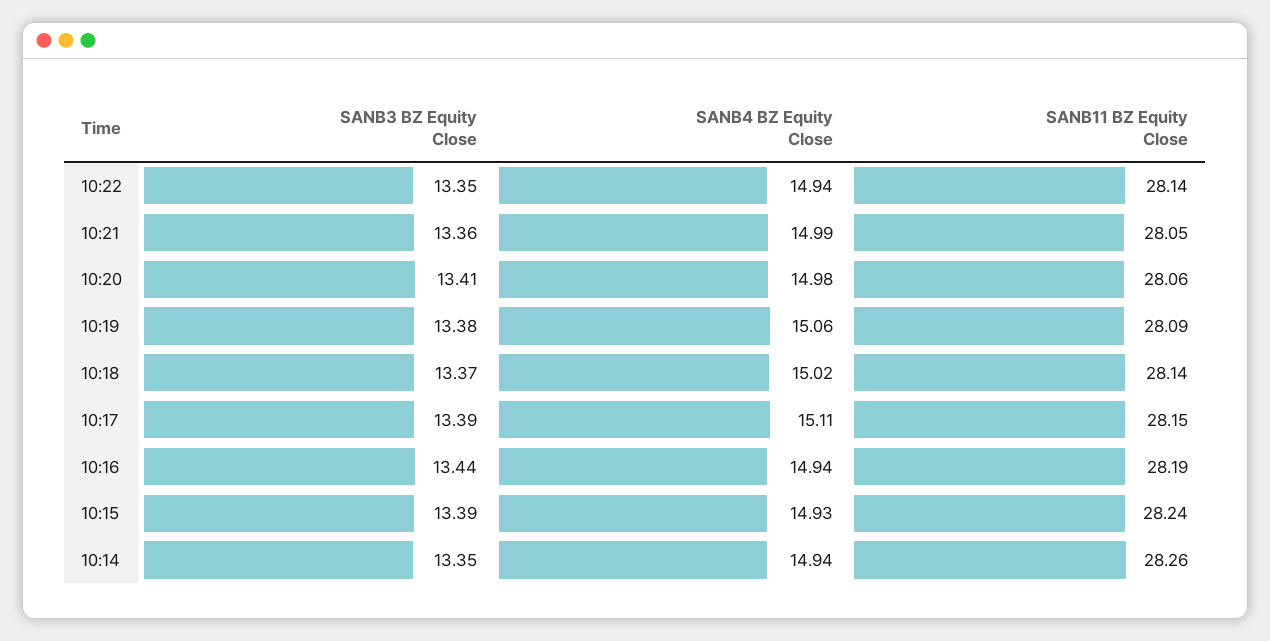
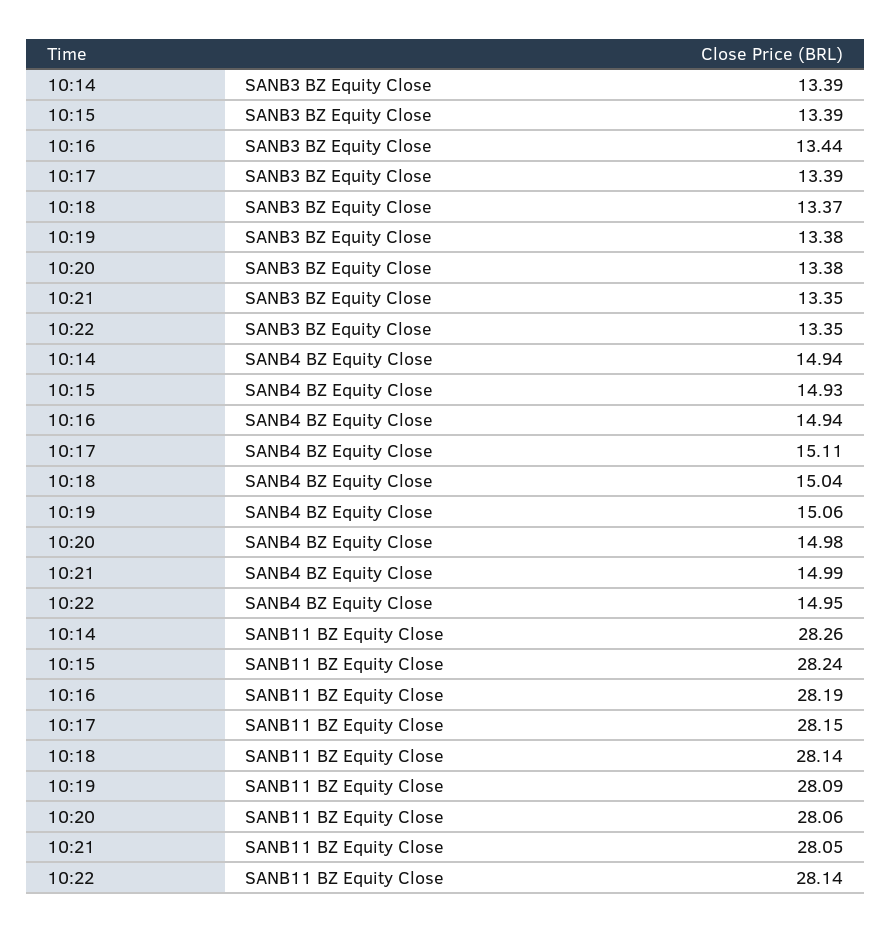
  {
    "SANB3 BZ Equity Close": {
      "10:22": 13.35,
-     "10:21": 13.36,
+     "10:21": 13.35,
-     "10:20": 13.41,
+     "10:20": 13.38,
      "10:19": 13.38,
      "10:18": 13.37,
      "10:17": 13.39,
      "10:16": 13.44,
      "10:15": 13.39,
-     "10:14": 13.35
+     "10:14": 13.39
    },
    "SANB4 BZ Equity Close": {
-     "10:22": 14.94,
+     "10:22": 14.95,
      "10:21": 14.99,
      "10:20": 14.98,
      "10:19": 15.06,
-     "10:18": 15.02,
+     "10:18": 15.04,
      "10:17": 15.11,
      "10:16": 14.94,
      "10:15": 14.93,
      "10:14": 14.94
    },
    "SANB11 BZ Equity Close": {
      "10:22": 28.14,
      "10:21": 28.05,
      "10:20": 28.06,
      "10:19": 28.09,
      "10:18": 28.14,
      "10:17": 28.15,
      "10:16": 28.19,
      "10:15": 28.24,
      "10:14": 28.26
    }
  }

